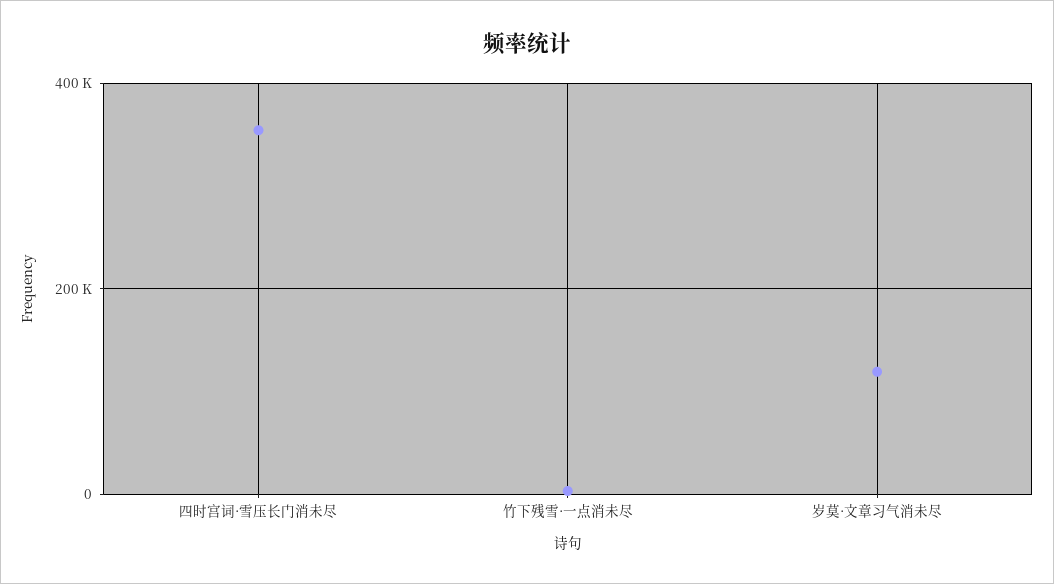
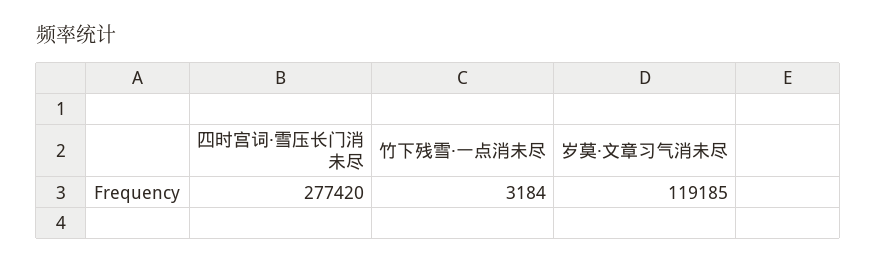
  {
-   "四时宫词·雪压长门消未尽": 360000,
+   "四时宫词·雪压长门消未尽": 277420,
    "竹下残雪·一点消未尽": 3184,
    "岁莫·文章习气消未尽": 119185
  }

